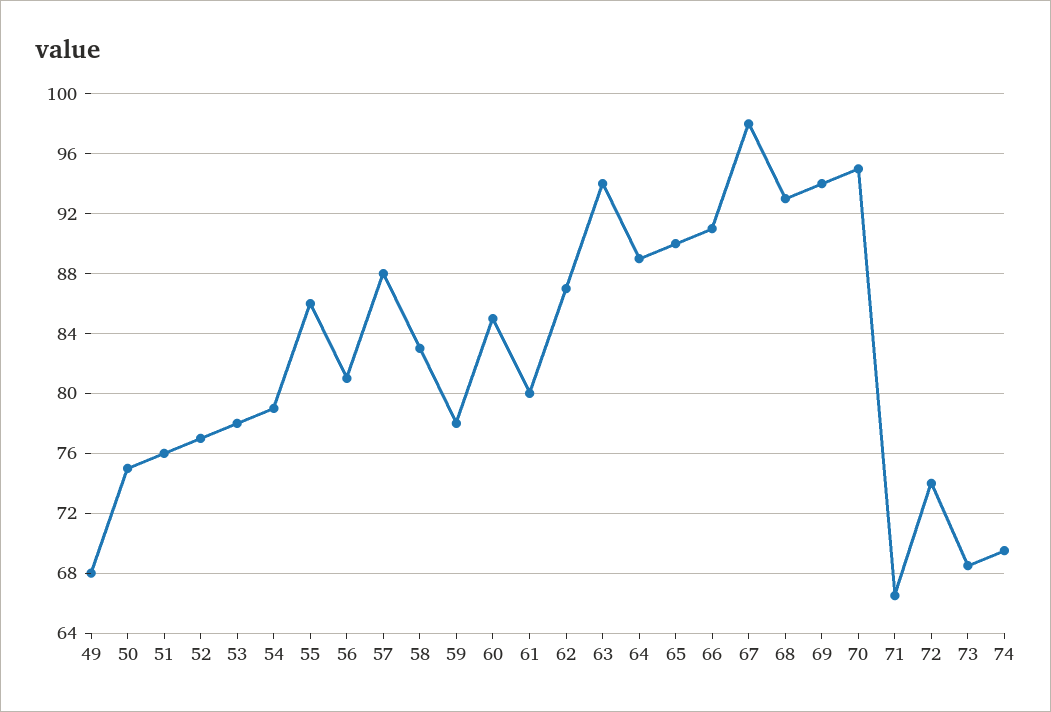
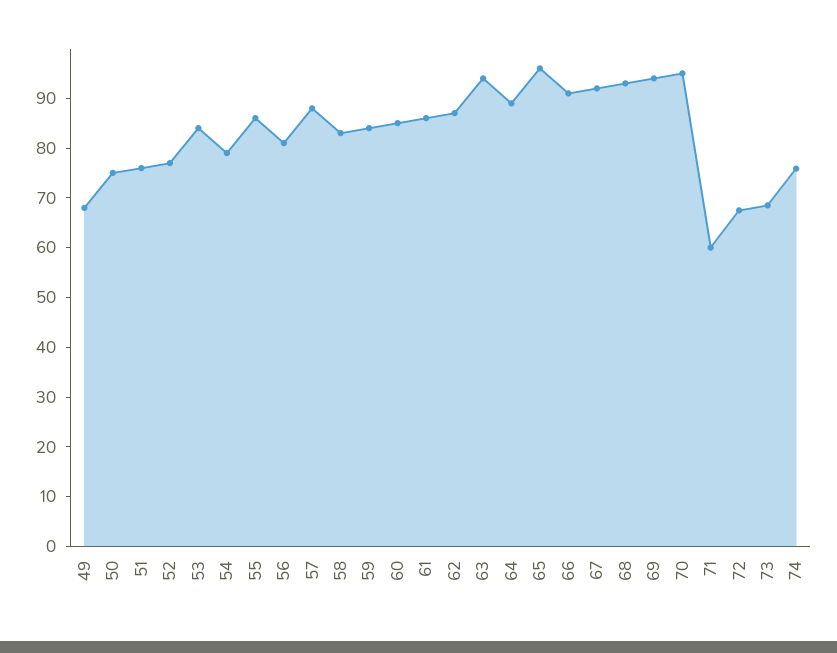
  {
    "49": 68,
    "50": 75,
    "51": 76,
    "52": 77,
-   "53": 78,
+   "53": 84,
    "54": 79,
    "55": 86,
    "56": 81,
    "57": 88,
    "58": 83,
-   "59": 78,
+   "59": 84,
    "60": 85,
-   "61": 80,
+   "61": 86,
    "62": 87,
    "63": 94,
    "64": 89,
-   "65": 90,
+   "65": 96,
    "66": 91,
-   "67": 98,
+   "67": 92,
    "68": 93,
    "69": 94,
    "70": 95,
-   "71": 66.5,
+   "71": 60,
-   "72": 74,
+   "72": 68,
    "73": 68.5,
-   "74": 69.5
+   "74": 76
  }

